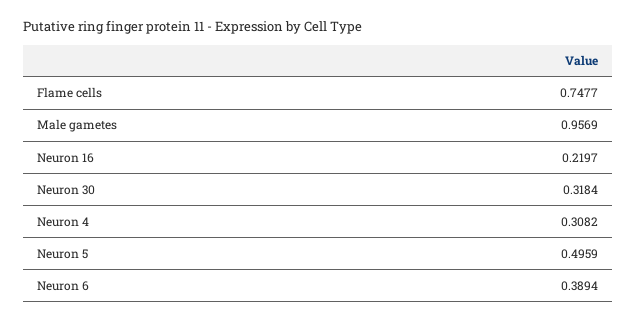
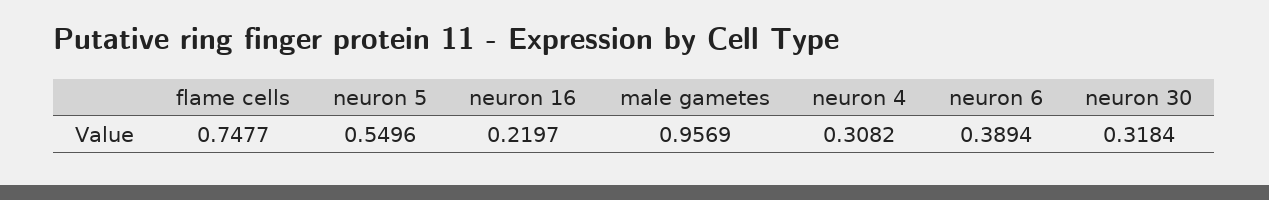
  {
    "Flame cells": 0.7477,
    "Male gametes": 0.9569,
    "Neuron 16": 0.2197,
    "Neuron 30": 0.3184,
    "Neuron 4": 0.3082,
-   "Neuron 5": 0.4959,
+   "Neuron 5": 0.5496,
    "Neuron 6": 0.3894
  }

